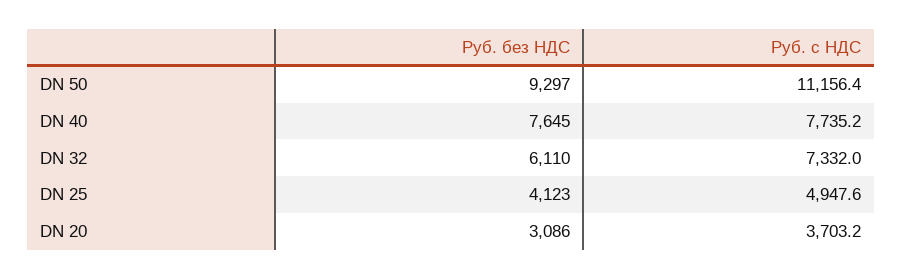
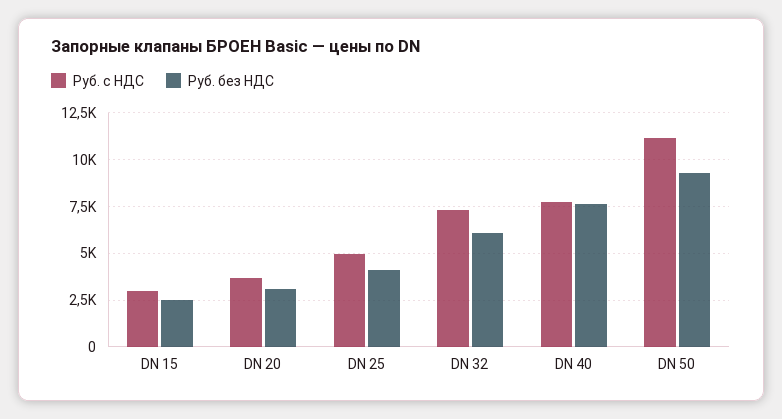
  {
    "Руб. без НДС": {
      "DN 50": 9297,
      "DN 40": 7645,
      "DN 32": 6110,
      "DN 25": 4123,
-     "DN 20": 3086
+     "DN 20": 3086,
+     "DN 15": 2500
    },
    "Руб. с НДС": {
      "DN 50": 11156.4,
      "DN 40": 7735.2,
      "DN 32": 7332,
      "DN 25": 4947.6,
-     "DN 20": 3703.2
+     "DN 20": 3703.2,
+     "DN 15": 3000
    }
  }

